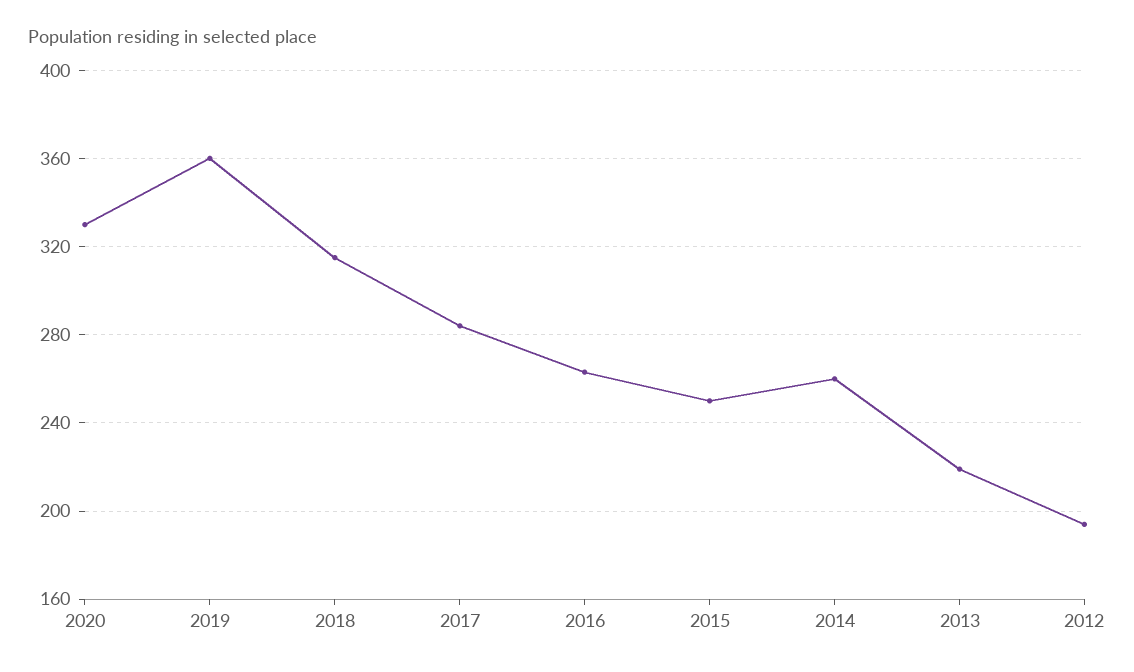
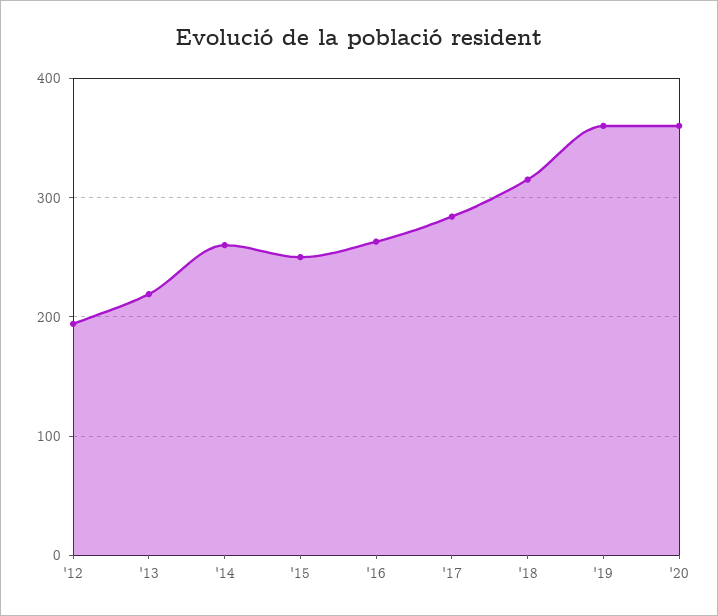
  {
-   "2020": 330,
+   "2020": 360,
    "2019": 360,
    "2018": 315,
    "2017": 285,
    "2016": 265,
    "2015": 250,
    "2014": 260,
    "2013": 220,
    "2012": 195
  }

